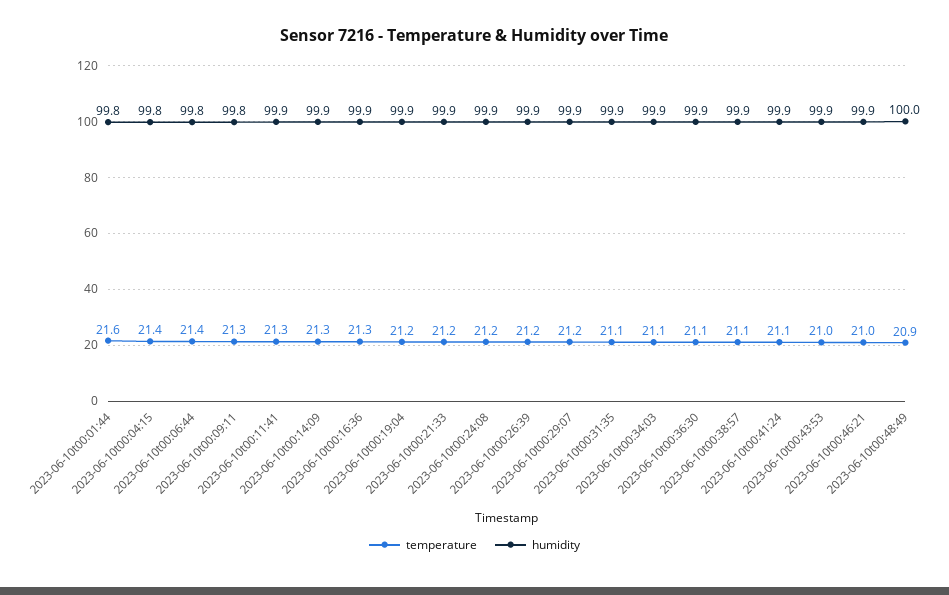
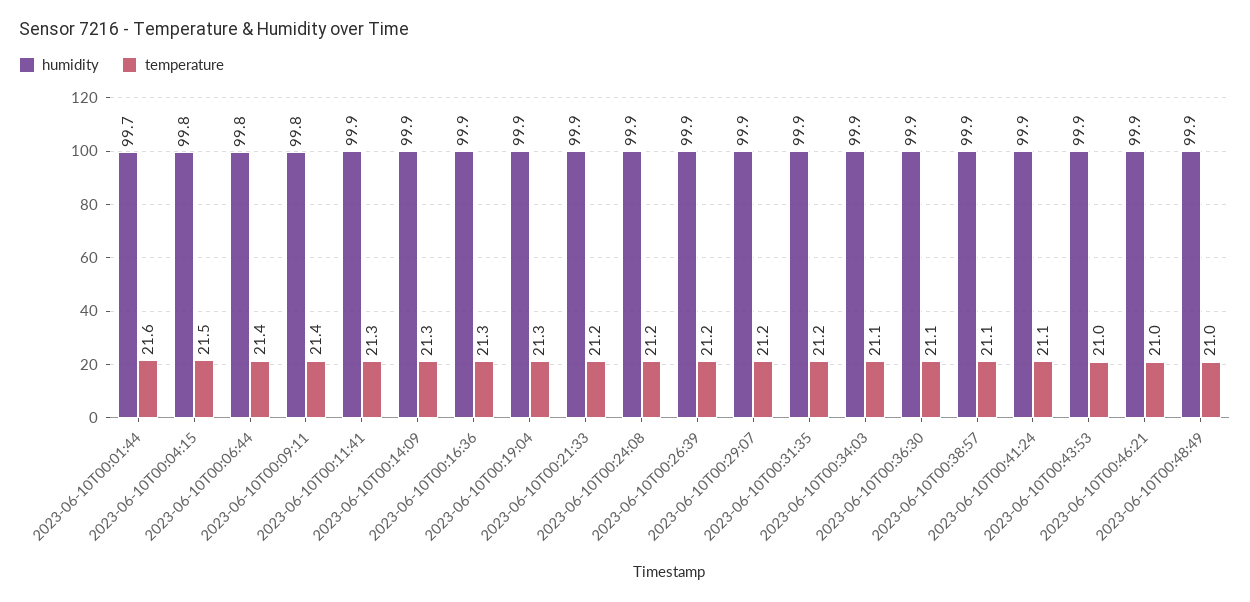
  {
    "temperature": {
      "2023-06-10t00:01:44": 21.6,
-     "2023-06-10t00:04:15": 21.4,
+     "2023-06-10t00:04:15": 21.5,
      "2023-06-10t00:06:44": 21.4,
-     "2023-06-10t00:09:11": 21.3,
+     "2023-06-10t00:09:11": 21.4,
      "2023-06-10t00:11:41": 21.3,
      "2023-06-10t00:14:09": 21.3,
      "2023-06-10t00:16:36": 21.3,
-     "2023-06-10t00:19:04": 21.2,
+     "2023-06-10t00:19:04": 21.3,
      "2023-06-10t00:21:33": 21.2,
      "2023-06-10t00:24:08": 21.2,
      "2023-06-10t00:26:39": 21.2,
      "2023-06-10t00:29:07": 21.2,
-     "2023-06-10t00:31:35": 21.1,
+     "2023-06-10t00:31:35": 21.2,
      "2023-06-10t00:34:03": 21.1,
      "2023-06-10t00:36:30": 21.1,
      "2023-06-10t00:38:57": 21.1,
      "2023-06-10t00:41:24": 21.1,
      "2023-06-10t00:43:53": 21,
      "2023-06-10t00:46:21": 21,
-     "2023-06-10t00:48:49": 20.9
+     "2023-06-10t00:48:49": 21
    },
    "humidity": {
-     "2023-06-10t00:01:44": 99.8,
+     "2023-06-10t00:01:44": 99.7,
      "2023-06-10t00:04:15": 99.8,
      "2023-06-10t00:06:44": 99.8,
      "2023-06-10t00:09:11": 99.8,
      "2023-06-10t00:11:41": 99.9,
      "2023-06-10t00:14:09": 99.9,
      "2023-06-10t00:16:36": 99.9,
      "2023-06-10t00:19:04": 99.9,
      "2023-06-10t00:21:33": 99.9,
      "2023-06-10t00:24:08": 99.9,
      "2023-06-10t00:26:39": 99.9,
      "2023-06-10t00:29:07": 99.9,
      "2023-06-10t00:31:35": 99.9,
      "2023-06-10t00:34:03": 99.9,
      "2023-06-10t00:36:30": 99.9,
      "2023-06-10t00:38:57": 99.9,
      "2023-06-10t00:41:24": 99.9,
      "2023-06-10t00:43:53": 99.9,
      "2023-06-10t00:46:21": 99.9,
-     "2023-06-10t00:48:49": 100
+     "2023-06-10t00:48:49": 99.9
    }
  }

